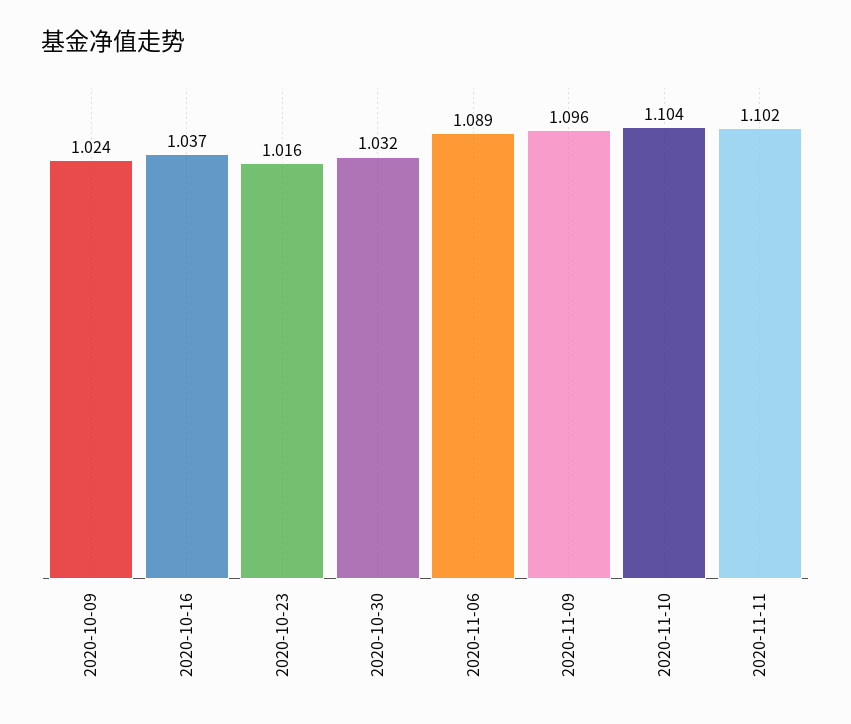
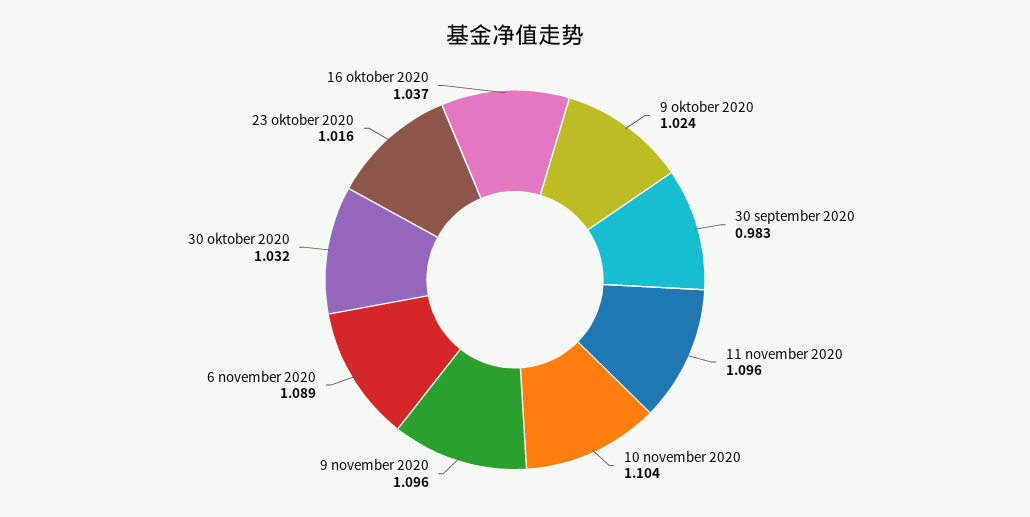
  {
    "2020-10-09": 1.024,
    "2020-10-16": 1.037,
    "2020-10-23": 1.016,
    "2020-10-30": 1.032,
    "2020-11-06": 1.089,
    "2020-11-09": 1.096,
    "2020-11-10": 1.104,
-   "2020-11-11": 1.102
+   "2020-11-11": 1.096,
+   "30 september 2020": 0.983
  }

